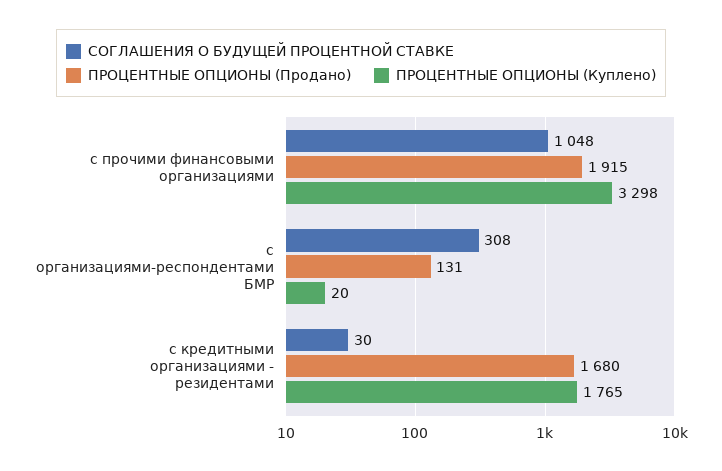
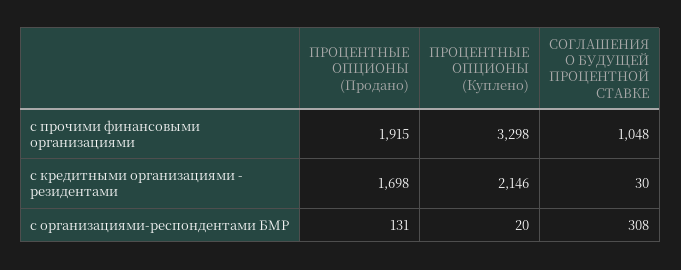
  {
    "СОГЛАШЕНИЯ О БУДУЩЕЙ ПРОЦЕНТНОЙ СТАВКЕ": {
      "с прочими финансовыми организациями": 1048,
      "с организациями-респондентами БМР": 308,
      "с кредитными организациями - резидентами": 30
    },
    "ПРОЦЕНТНЫЕ ОПЦИОНЫ (Продано)": {
      "с прочими финансовыми организациями": 1915,
      "с организациями-респондентами БМР": 131,
-     "с кредитными организациями - резидентами": 1680
+     "с кредитными организациями - резидентами": 1698
    },
    "ПРОЦЕНТНЫЕ ОПЦИОНЫ (Куплено)": {
      "с прочими финансовыми организациями": 3298,
      "с организациями-респондентами БМР": 20,
-     "с кредитными организациями - резидентами": 1765
+     "с кредитными организациями - резидентами": 2146
    }
  }

